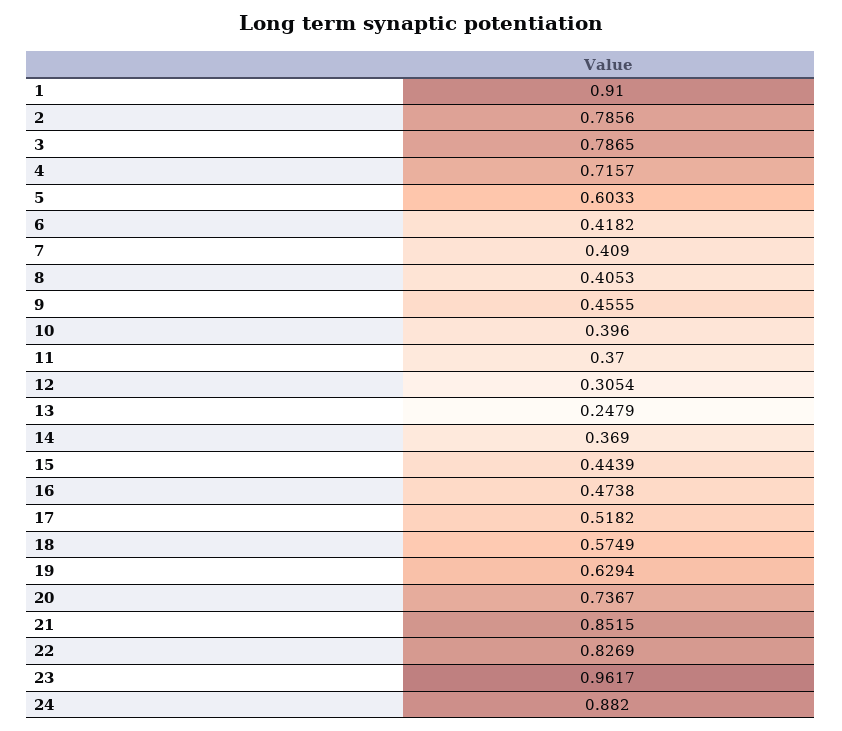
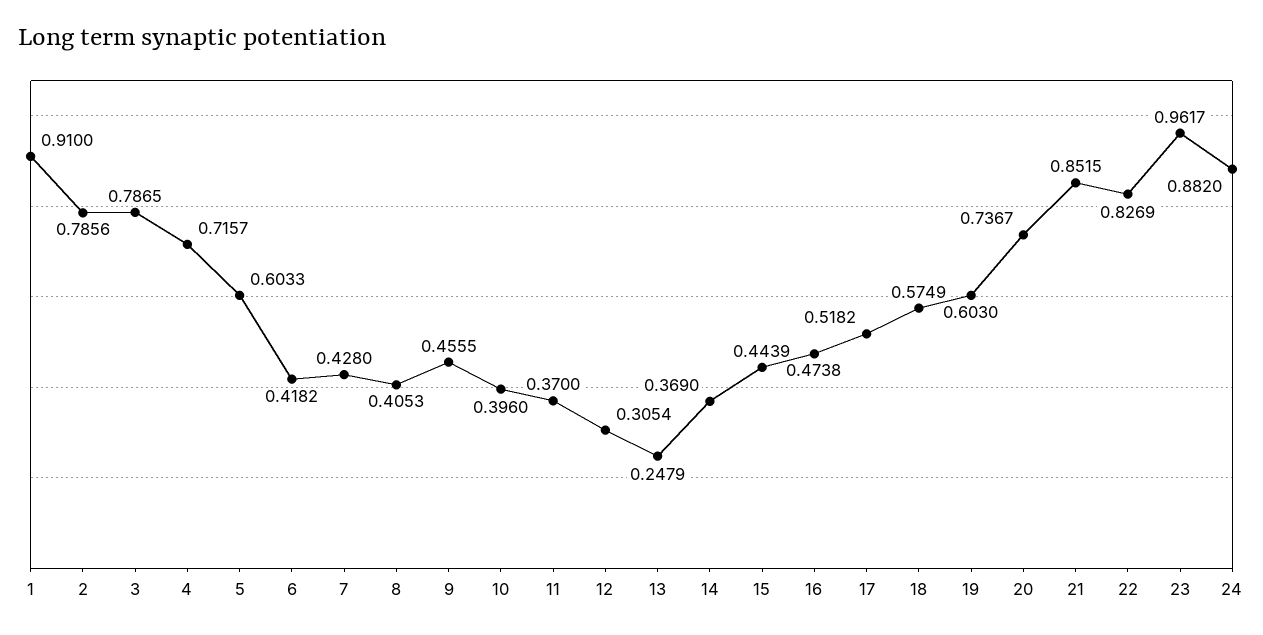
  {
    "1": 0.91,
    "2": 0.7856,
    "3": 0.7865,
    "4": 0.7157,
    "5": 0.6033,
    "6": 0.4182,
-   "7": 0.409,
+   "7": 0.428,
    "8": 0.4053,
    "9": 0.4555,
    "10": 0.396,
    "11": 0.37,
    "12": 0.3054,
    "13": 0.2479,
    "14": 0.369,
    "15": 0.4439,
    "16": 0.4738,
    "17": 0.5182,
    "18": 0.5749,
-   "19": 0.6294,
+   "19": 0.603,
    "20": 0.7367,
    "21": 0.8515,
    "22": 0.8269,
    "23": 0.9617,
    "24": 0.882
  }

